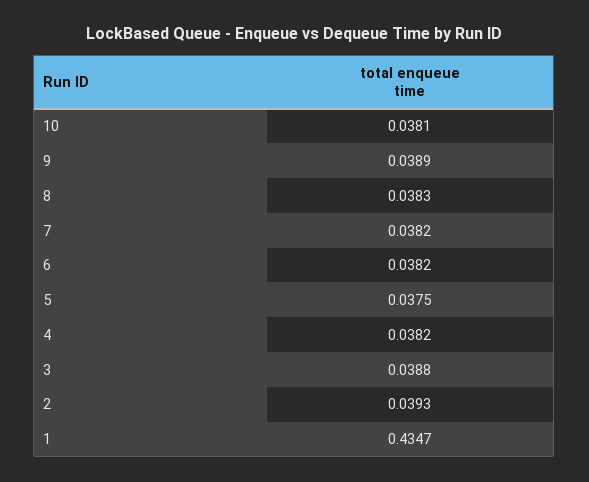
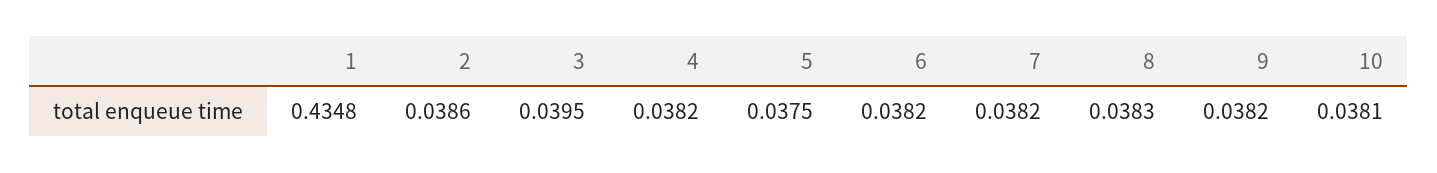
  {
    "10": 0.0381,
-   "9": 0.0389,
+   "9": 0.0382,
    "8": 0.0383,
    "7": 0.0382,
    "6": 0.0382,
    "5": 0.0375,
    "4": 0.0382,
-   "3": 0.0388,
+   "3": 0.0395,
-   "2": 0.0393,
+   "2": 0.0386,
-   "1": 0.4347
+   "1": 0.4348
  }

